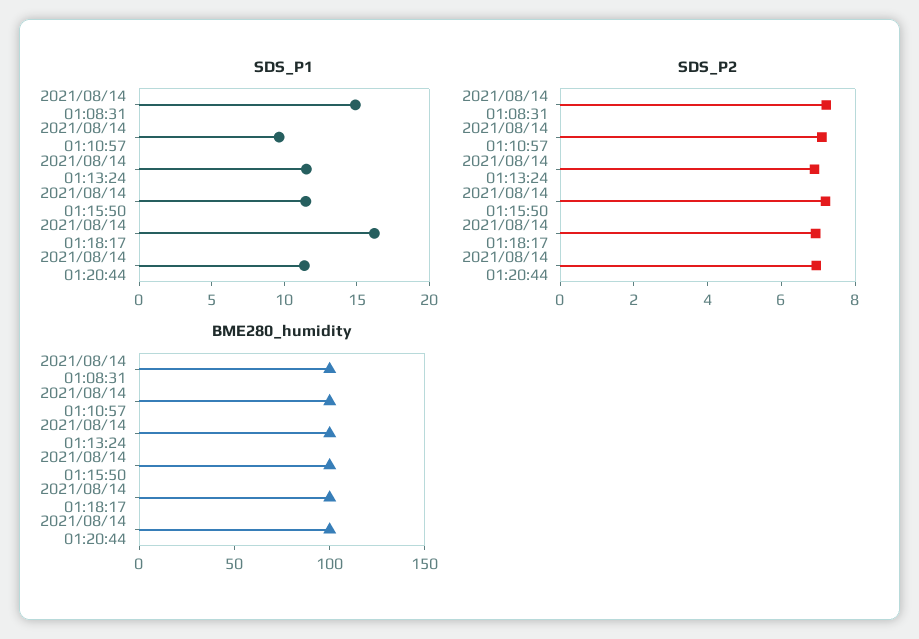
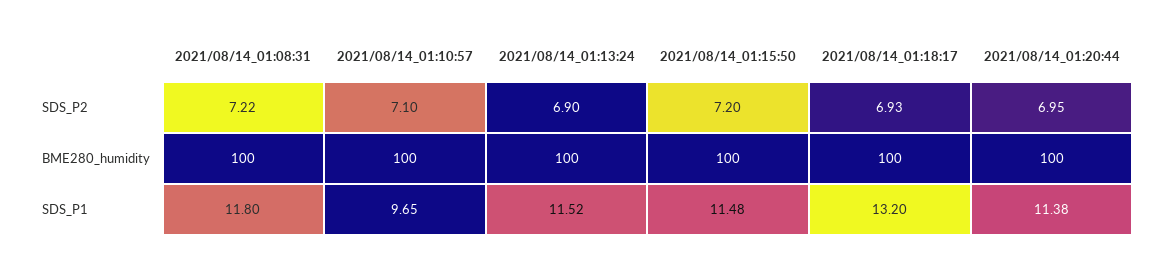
  {
    "SDS_P1": {
-     "2021/08/14 01:08:31": 15,
+     "2021/08/14 01:08:31": 11.8,
      "2021/08/14 01:10:57": 9.65,
      "2021/08/14 01:13:24": 11.52,
      "2021/08/14 01:15:50": 11.48,
-     "2021/08/14 01:18:17": 16,
+     "2021/08/14 01:18:17": 13.2,
      "2021/08/14 01:20:44": 11.38
    },
    "SDS_P2": {
      "2021/08/14 01:08:31": 7.22,
      "2021/08/14 01:10:57": 7.1,
      "2021/08/14 01:13:24": 6.9,
      "2021/08/14 01:15:50": 7.2,
      "2021/08/14 01:18:17": 6.93,
      "2021/08/14 01:20:44": 6.95
    },
    "BME280_humidity": {
      "2021/08/14 01:08:31": 100,
      "2021/08/14 01:10:57": 100,
      "2021/08/14 01:13:24": 100,
      "2021/08/14 01:15:50": 100,
      "2021/08/14 01:18:17": 100,
      "2021/08/14 01:20:44": 100
    }
  }

